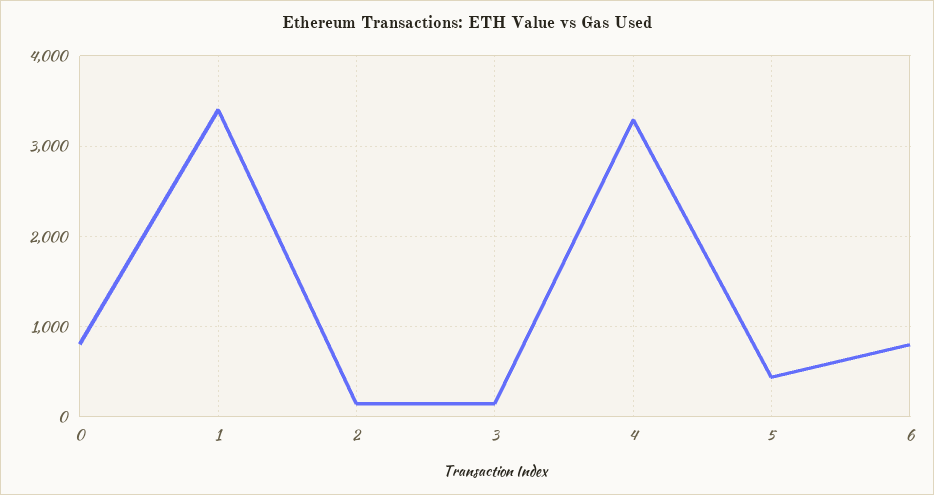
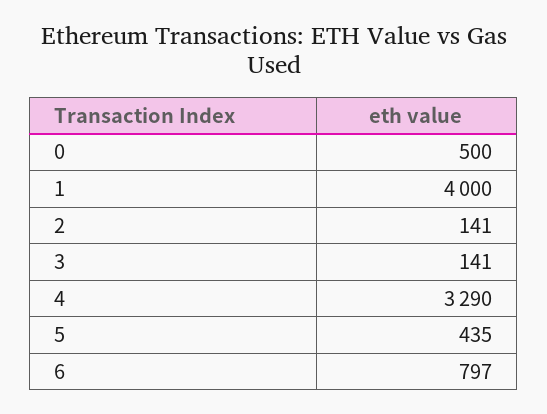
  {
-   "0": 800,
+   "0": 500,
-   "1": 3400,
+   "1": 4000,
    "2": 141,
    "3": 141,
    "4": 3290,
    "5": 435,
    "6": 797
  }

